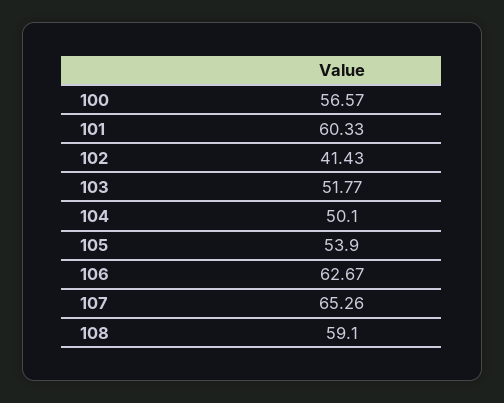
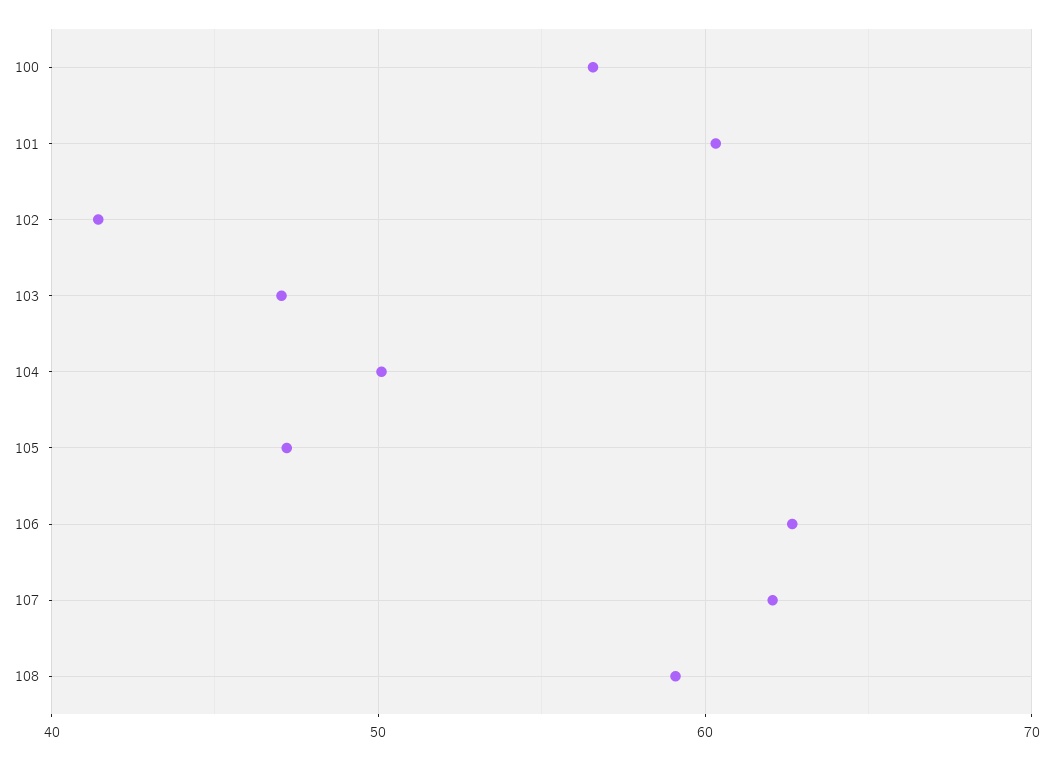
  {
    "100": 56.57,
    "101": 60.33,
    "102": 41.43,
-   "103": 51.77,
+   "103": 47,
    "104": 50.1,
-   "105": 53.9,
+   "105": 47,
    "106": 62.67,
-   "107": 65.26,
+   "107": 62,
    "108": 59.1
  }

